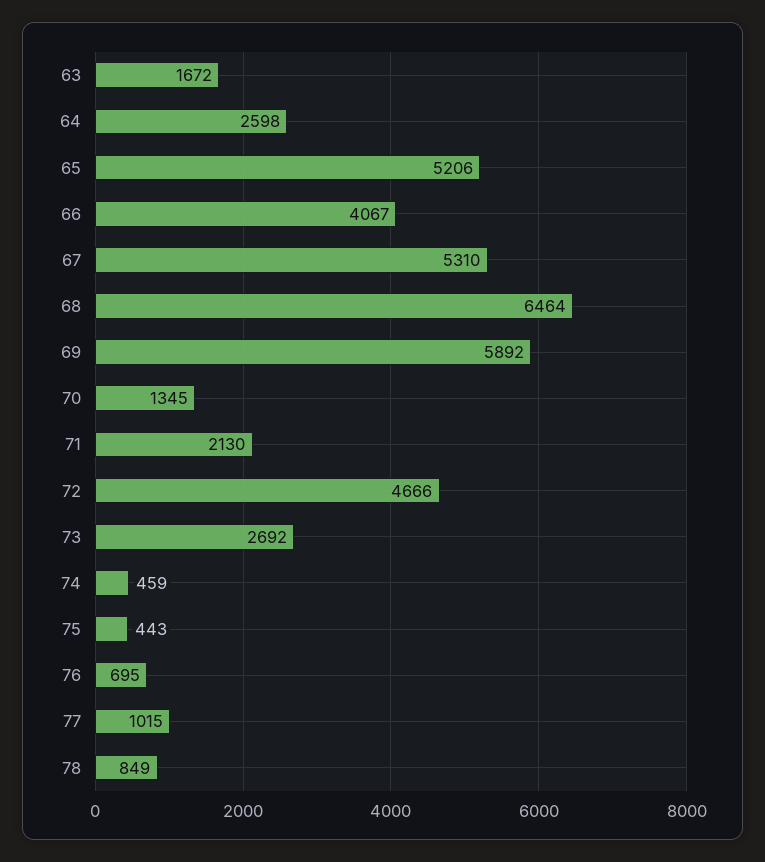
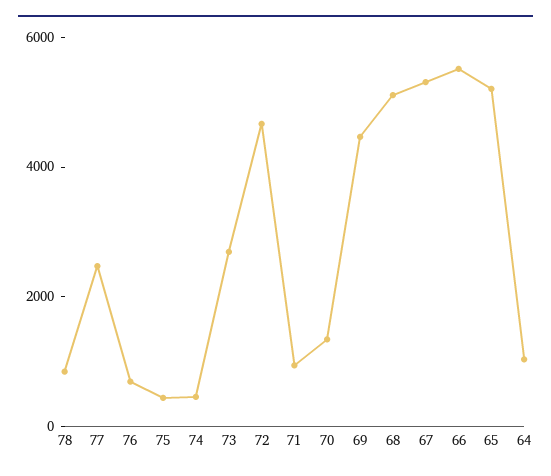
  {
-   "63": 1672,
-   "64": 2598,
+   "64": 1000,
    "65": 5206,
-   "66": 4067,
+   "66": 5500,
    "67": 5310,
-   "68": 6464,
+   "68": 5000,
-   "69": 5892,
+   "69": 4500,
    "70": 1345,
-   "71": 2130,
+   "71": 1000,
    "72": 4666,
    "73": 2692,
    "74": 459,
    "75": 443,
    "76": 695,
-   "77": 1015,
+   "77": 2500,
    "78": 849
  }

